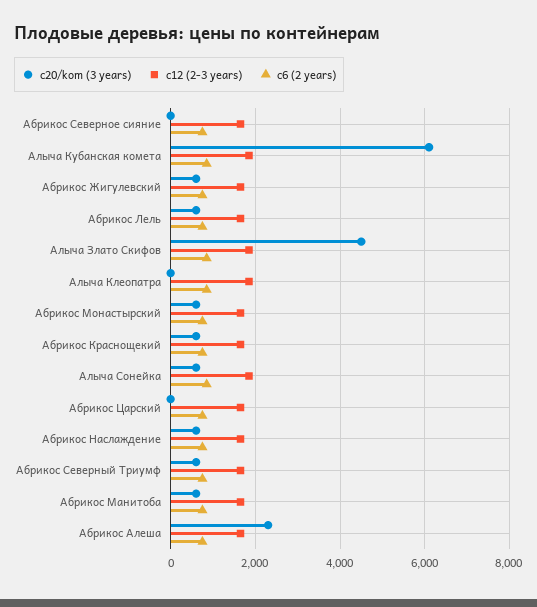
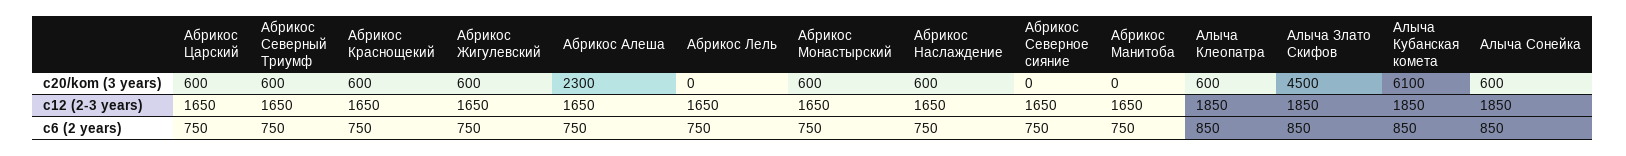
  {
    "c20/kom (3 years)": {
      "Абрикос Северное сияние": 0,
      "Алыча Кубанская комета": 6100,
      "Абрикос Жигулевский": 600,
-     "Абрикос Лель": 600,
+     "Абрикос Лель": 0,
      "Алыча Злато Скифов": 4500,
-     "Алыча Клеопатра": 0,
+     "Алыча Клеопатра": 600,
      "Абрикос Монастырский": 600,
      "Абрикос Краснощекий": 600,
      "Алыча Сонейка": 600,
-     "Абрикос Царский": 0,
+     "Абрикос Царский": 600,
      "Абрикос Наслаждение": 600,
      "Абрикос Северный Триумф": 600,
-     "Абрикос Манитоба": 600,
+     "Абрикос Манитоба": 0,
      "Абрикос Алеша": 2300
    },
    "c12 (2-3 years)": {
      "Абрикос Северное сияние": 1650,
      "Алыча Кубанская комета": 1850,
      "Абрикос Жигулевский": 1650,
      "Абрикос Лель": 1650,
      "Алыча Злато Скифов": 1850,
      "Алыча Клеопатра": 1850,
      "Абрикос Монастырский": 1650,
      "Абрикос Краснощекий": 1650,
      "Алыча Сонейка": 1850,
      "Абрикос Царский": 1650,
      "Абрикос Наслаждение": 1650,
      "Абрикос Северный Триумф": 1650,
      "Абрикос Манитоба": 1650,
      "Абрикос Алеша": 1650
    },
    "c6 (2 years)": {
      "Абрикос Северное сияние": 750,
      "Алыча Кубанская комета": 850,
      "Абрикос Жигулевский": 750,
      "Абрикос Лель": 750,
      "Алыча Злато Скифов": 850,
      "Алыча Клеопатра": 850,
      "Абрикос Монастырский": 750,
      "Абрикос Краснощекий": 750,
      "Алыча Сонейка": 850,
      "Абрикос Царский": 750,
      "Абрикос Наслаждение": 750,
      "Абрикос Северный Триумф": 750,
      "Абрикос Манитоба": 750,
      "Абрикос Алеша": 750
    }
  }

